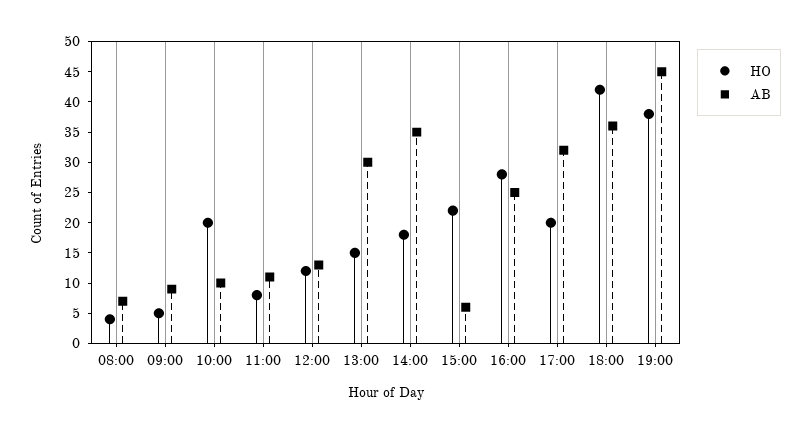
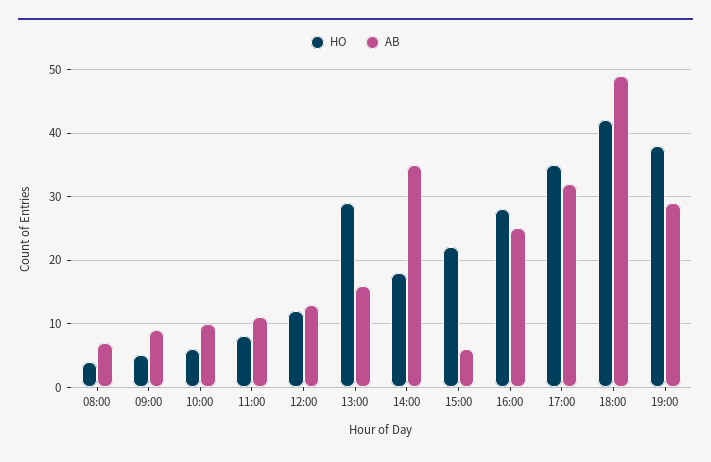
  {
    "HO": {
      "08:00": 4,
      "09:00": 5,
-     "10:00": 20,
+     "10:00": 6,
      "11:00": 8,
      "12:00": 12,
-     "13:00": 15,
+     "13:00": 29,
      "14:00": 18,
      "15:00": 22,
      "16:00": 28,
-     "17:00": 20,
+     "17:00": 35,
      "18:00": 42,
      "19:00": 38
    },
    "AB": {
      "08:00": 7,
      "09:00": 9,
      "10:00": 10,
      "11:00": 11,
      "12:00": 13,
-     "13:00": 30,
+     "13:00": 16,
      "14:00": 35,
      "15:00": 6,
      "16:00": 25,
      "17:00": 32,
-     "18:00": 35,
+     "18:00": 49,
-     "19:00": 45
+     "19:00": 29
    }
  }

